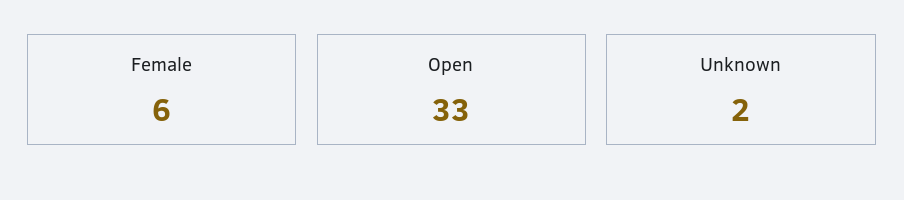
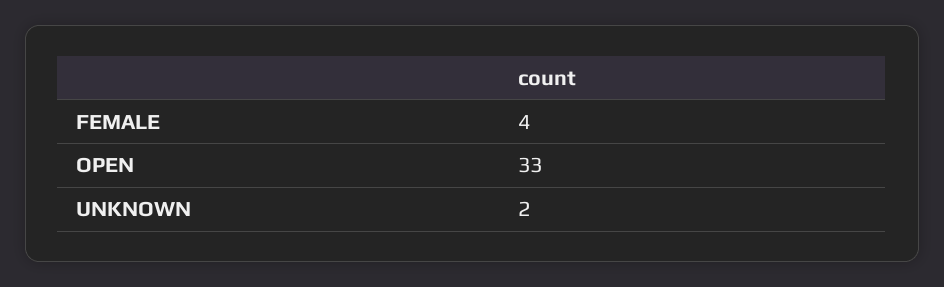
  {
-   "Female": 6,
+   "Female": 4,
    "Open": 33,
    "Unknown": 2
  }

